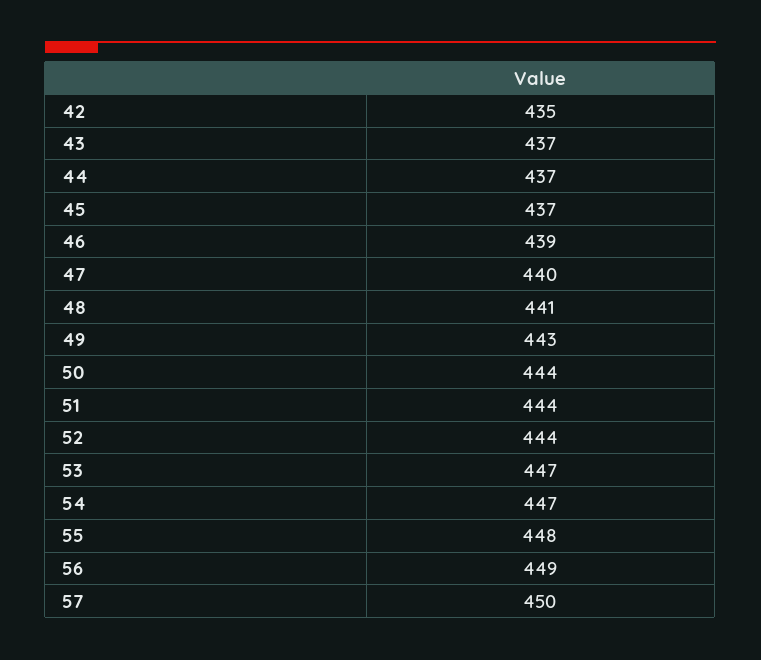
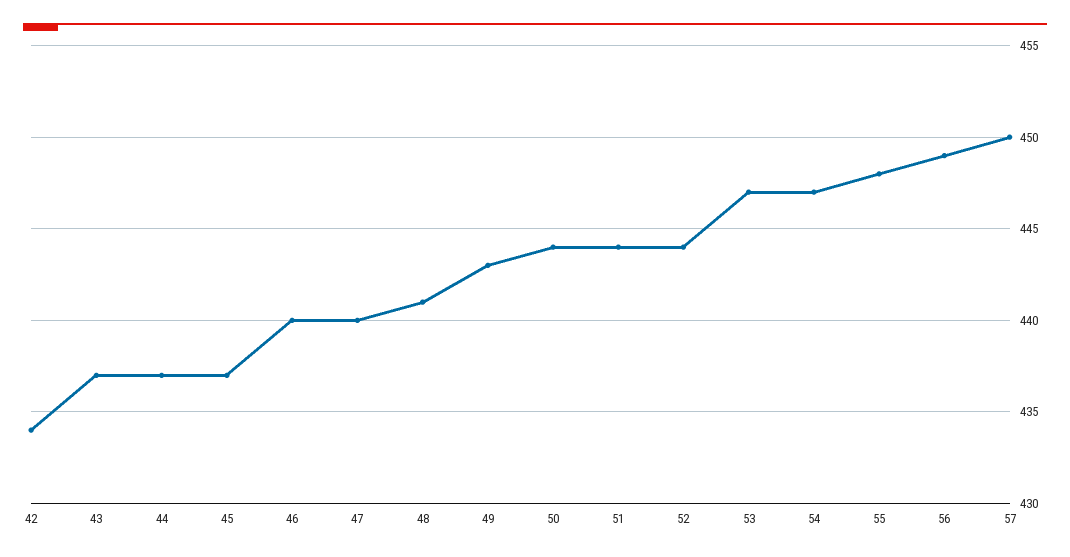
  {
-   "42": 435,
+   "42": 434,
    "43": 437,
    "44": 437,
    "45": 437,
-   "46": 439,
+   "46": 440,
    "47": 440,
    "48": 441,
    "49": 443,
    "50": 444,
    "51": 444,
    "52": 444,
    "53": 447,
    "54": 447,
    "55": 448,
    "56": 449,
    "57": 450
  }

